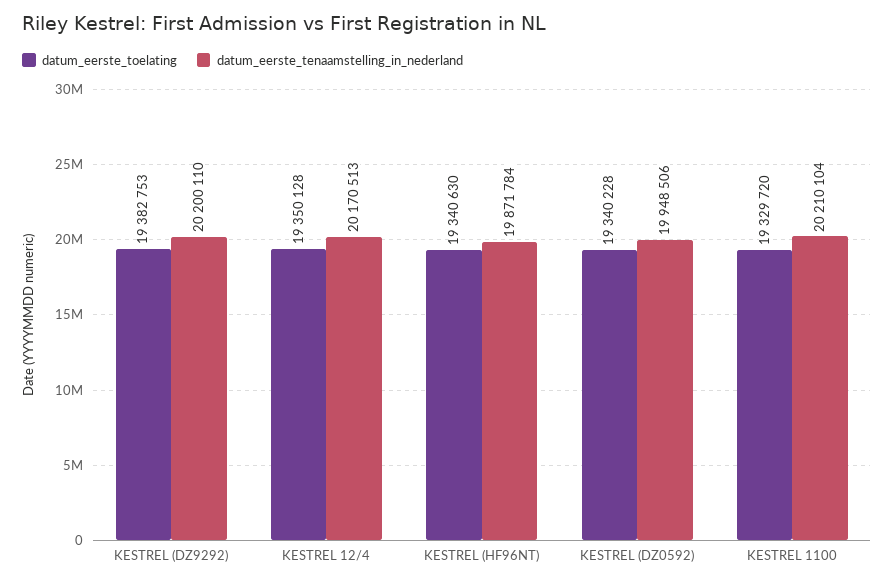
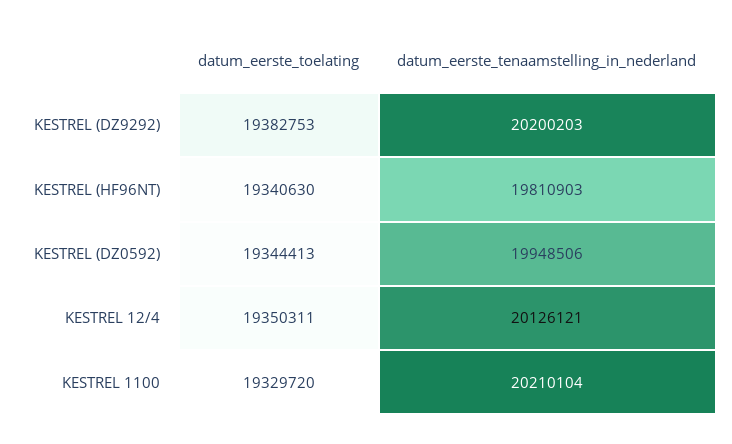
  {
    "datum_eerste_toelating": {
      "KESTREL (DZ9292)": 19382753,
-     "KESTREL 12/4": 19350128,
+     "KESTREL 12/4": 19350311,
      "KESTREL (HF96NT)": 19340630,
-     "KESTREL (DZ0592)": 19340228,
+     "KESTREL (DZ0592)": 19344413,
      "KESTREL 1100": 19329720
    },
    "datum_eerste_tenaamstelling_in_nederland": {
-     "KESTREL (DZ9292)": 20200110,
+     "KESTREL (DZ9292)": 20200203,
-     "KESTREL 12/4": 20170513,
+     "KESTREL 12/4": 20126121,
-     "KESTREL (HF96NT)": 19871784,
+     "KESTREL (HF96NT)": 19810903,
      "KESTREL (DZ0592)": 19948506,
      "KESTREL 1100": 20210104
    }
  }

